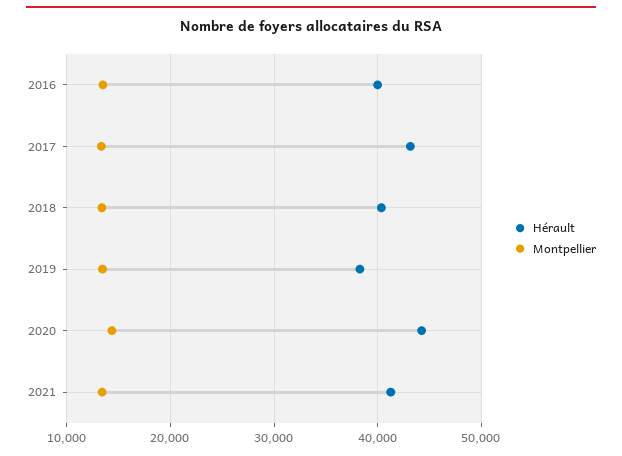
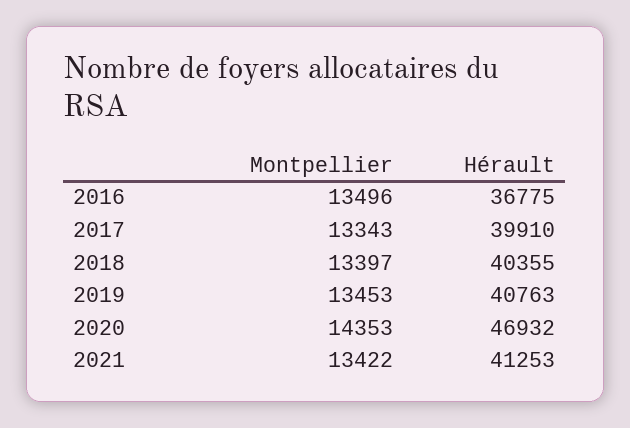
  {
    "Hérault": {
-     "2016": 40000,
+     "2016": 36775,
-     "2017": 43000,
+     "2017": 39910,
      "2018": 40355,
-     "2019": 38000,
+     "2019": 40763,
-     "2020": 44000,
+     "2020": 46932,
      "2021": 41253
    },
    "Montpellier": {
      "2016": 13496,
      "2017": 13343,
      "2018": 13397,
      "2019": 13453,
      "2020": 14353,
      "2021": 13422
    }
  }

